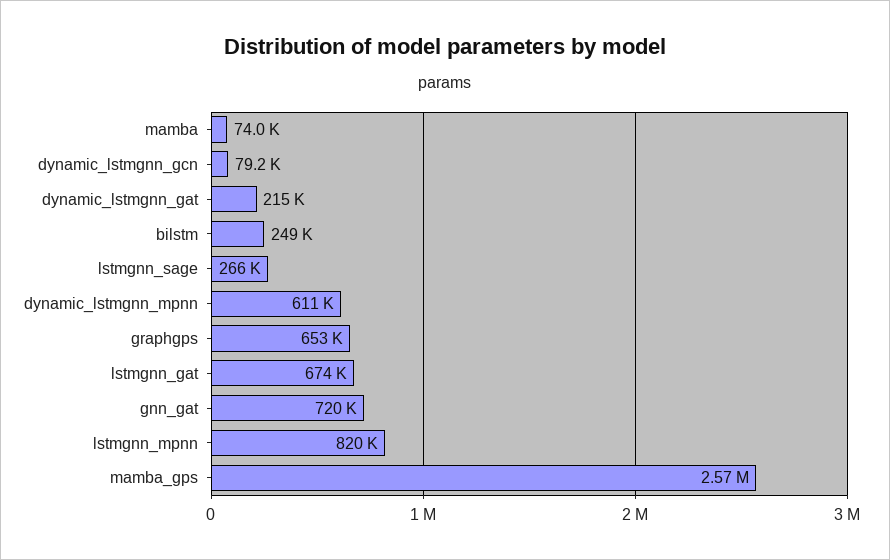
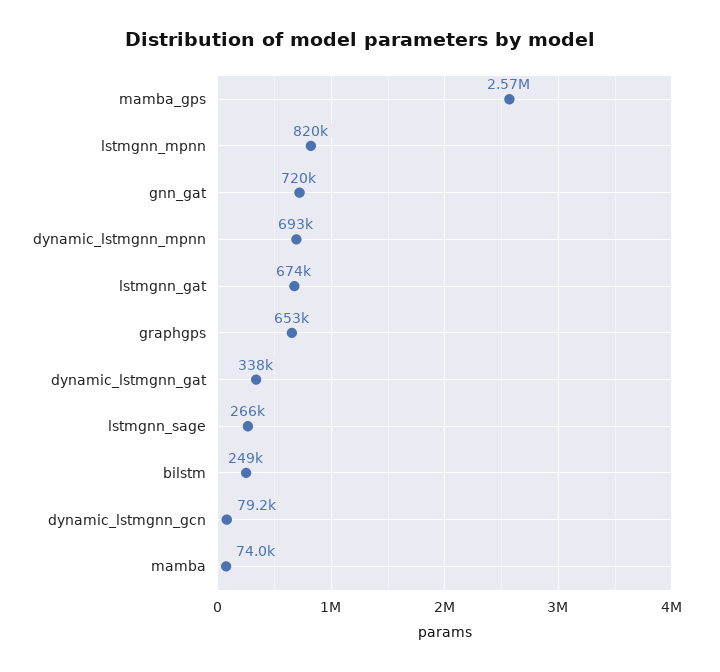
  {
    "mamba": 74000,
    "dynamic_lstmgnn_gcn": 79200,
-   "dynamic_lstmgnn_gat": 215000,
+   "dynamic_lstmgnn_gat": 338000,
    "bilstm": 249000,
    "lstmgnn_sage": 266000,
-   "dynamic_lstmgnn_mpnn": 611000,
+   "dynamic_lstmgnn_mpnn": 693000,
    "graphgps": 653000,
    "lstmgnn_gat": 674000,
    "gnn_gat": 720000,
    "lstmgnn_mpnn": 820000,
    "mamba_gps": 2570000
  }

